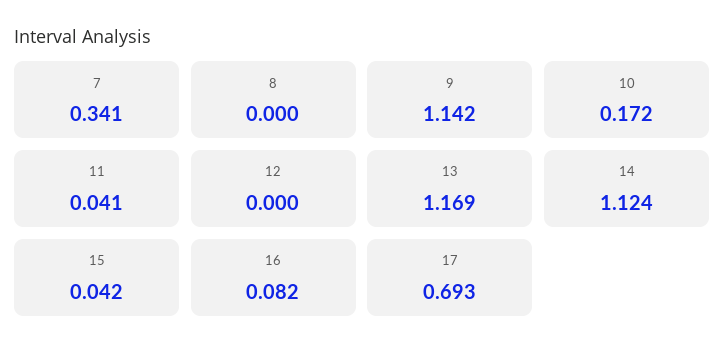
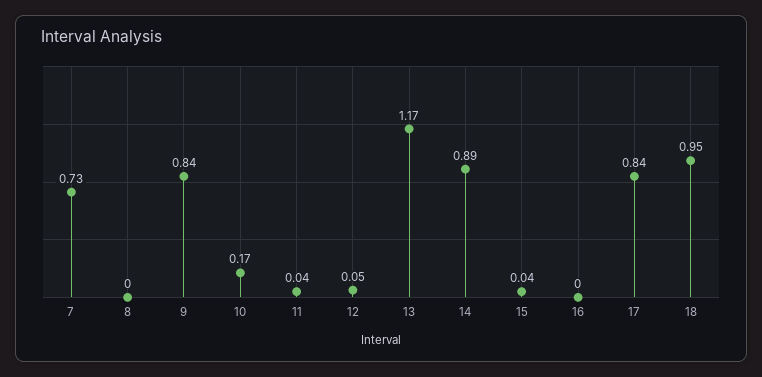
  {
-   "7": 0.341,
+   "7": 0.73,
    "8": 0,
-   "9": 1.142,
+   "9": 0.84,
    "10": 0.172,
    "11": 0.041,
-   "12": 0,
+   "12": 0.05,
    "13": 1.169,
-   "14": 1.124,
+   "14": 0.89,
    "15": 0.042,
-   "16": 0.082,
+   "16": 0,
-   "17": 0.693
+   "17": 0.84,
+   "18": 0.95
  }

